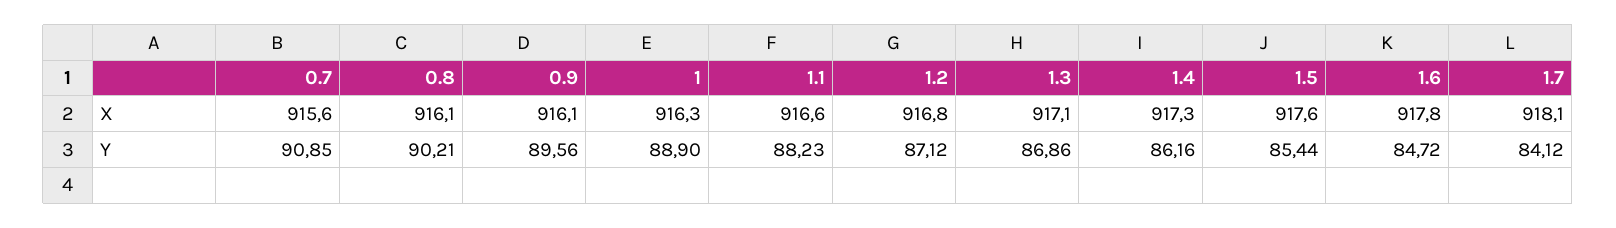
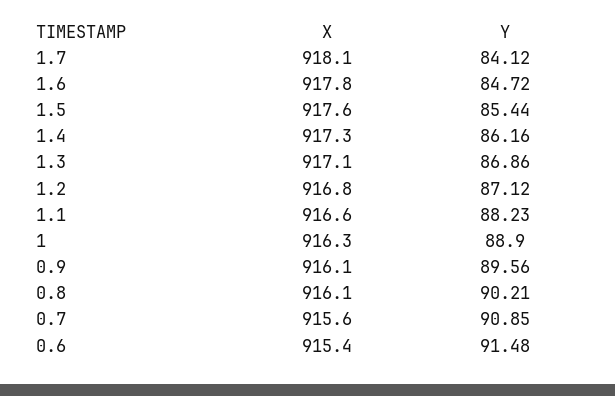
  {
    "0.7": {
      "X": 915.6,
      "Y": 90.85
    },
    "0.8": {
      "X": 916.1,
      "Y": 90.21
    },
    "0.9": {
      "X": 916.1,
      "Y": 89.56
    },
    "1": {
      "X": 916.3,
      "Y": 88.9
    },
    "1.1": {
      "X": 916.6,
      "Y": 88.23
    },
    "1.2": {
      "X": 916.8,
      "Y": 87.12
    },
    "1.3": {
      "X": 917.1,
      "Y": 86.86
    },
    "1.4": {
      "X": 917.3,
      "Y": 86.16
    },
    "1.5": {
      "X": 917.6,
      "Y": 85.44
    },
    "1.6": {
      "X": 917.8,
      "Y": 84.72
    },
    "1.7": {
      "X": 918.1,
      "Y": 84.12
-   }
+   },
+   "0.6": {
+     "X": 915.4,
+     "Y": 91.48
+   }
  }

